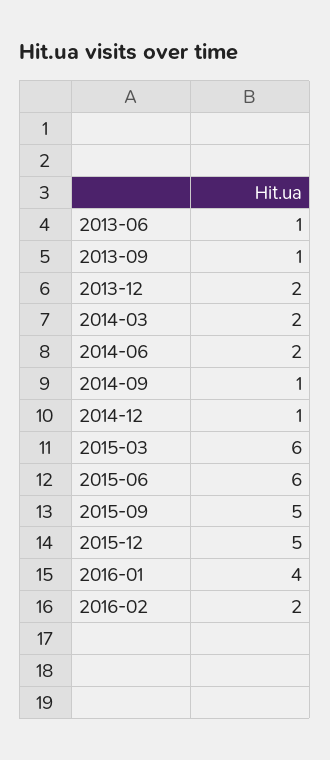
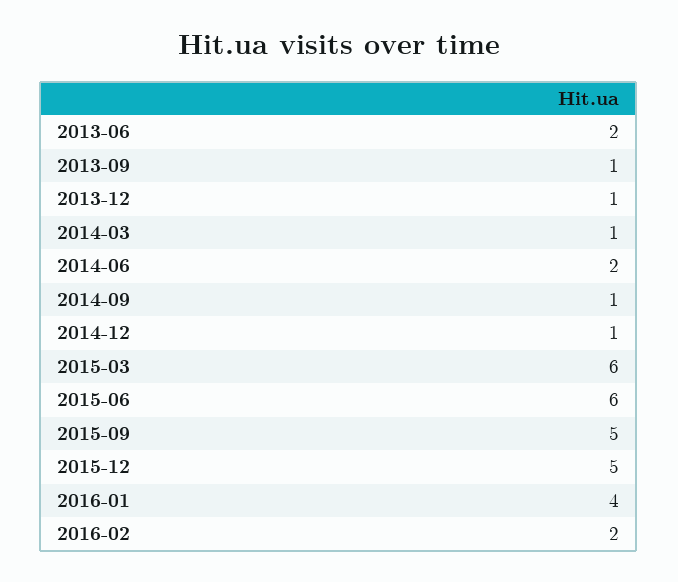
  {
-   "2013-06": 1,
+   "2013-06": 2,
    "2013-09": 1,
-   "2013-12": 2,
+   "2013-12": 1,
-   "2014-03": 2,
+   "2014-03": 1,
    "2014-06": 2,
    "2014-09": 1,
    "2014-12": 1,
    "2015-03": 6,
    "2015-06": 6,
    "2015-09": 5,
    "2015-12": 5,
    "2016-01": 4,
    "2016-02": 2
  }

